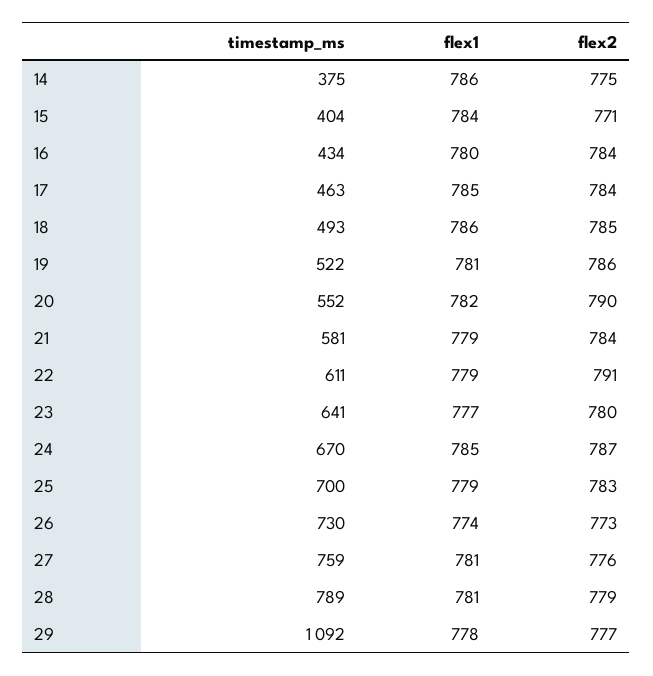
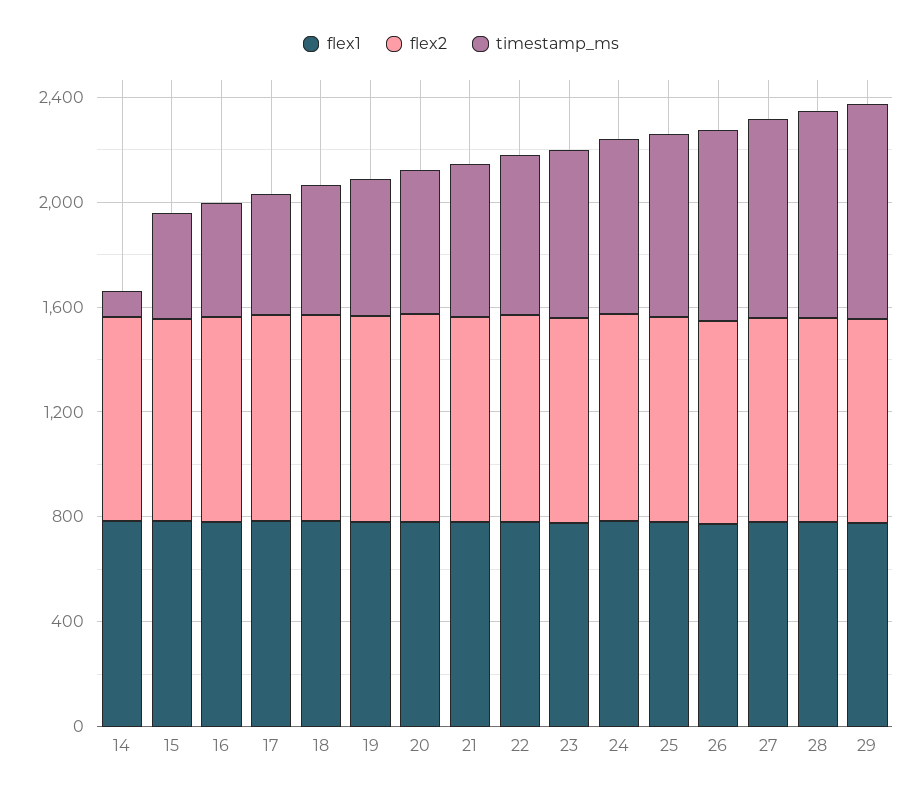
  {
    "timestamp_ms": {
-     "14": 375,
+     "14": 100,
      "15": 404,
      "16": 434,
      "17": 463,
      "18": 493,
      "19": 522,
      "20": 552,
      "21": 581,
      "22": 611,
      "23": 641,
      "24": 670,
      "25": 700,
      "26": 730,
      "27": 759,
      "28": 789,
-     "29": 1092
+     "29": 800
    },
    "flex1": {
      "14": 786,
      "15": 784,
      "16": 780,
      "17": 785,
      "18": 786,
      "19": 781,
      "20": 782,
      "21": 779,
      "22": 779,
      "23": 777,
      "24": 785,
      "25": 779,
      "26": 774,
      "27": 781,
      "28": 781,
      "29": 778
    },
    "flex2": {
      "14": 775,
      "15": 771,
      "16": 784,
      "17": 784,
      "18": 785,
      "19": 786,
      "20": 790,
      "21": 784,
      "22": 791,
      "23": 780,
      "24": 787,
      "25": 783,
      "26": 773,
      "27": 776,
      "28": 779,
      "29": 777
    }
  }

